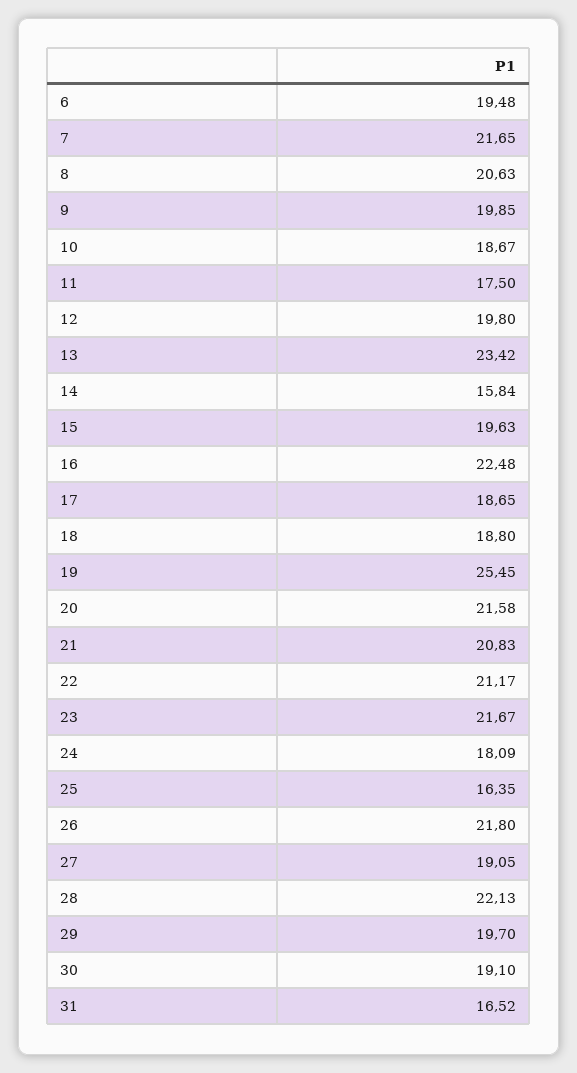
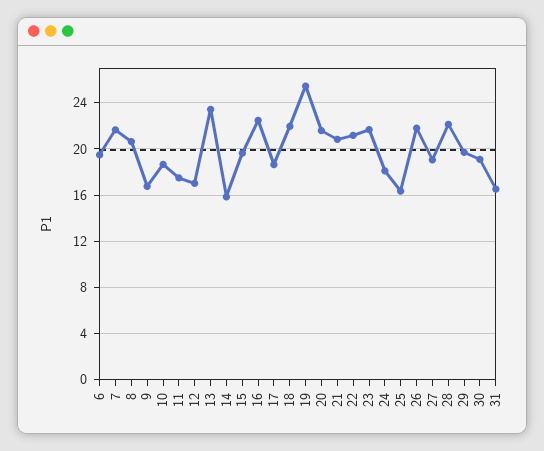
  {
    "6": 19.48,
    "7": 21.65,
    "8": 20.63,
-   "9": 19.85,
+   "9": 17,
    "10": 18.67,
    "11": 17.5,
-   "12": 19.8,
+   "12": 17,
    "13": 23.42,
    "14": 15.84,
    "15": 19.63,
    "16": 22.48,
    "17": 18.65,
-   "18": 18.8,
+   "18": 22,
    "19": 25.45,
    "20": 21.58,
    "21": 20.83,
    "22": 21.17,
    "23": 21.67,
    "24": 18.09,
    "25": 16.35,
    "26": 21.8,
    "27": 19.05,
    "28": 22.13,
    "29": 19.7,
    "30": 19.1,
    "31": 16.52
  }

